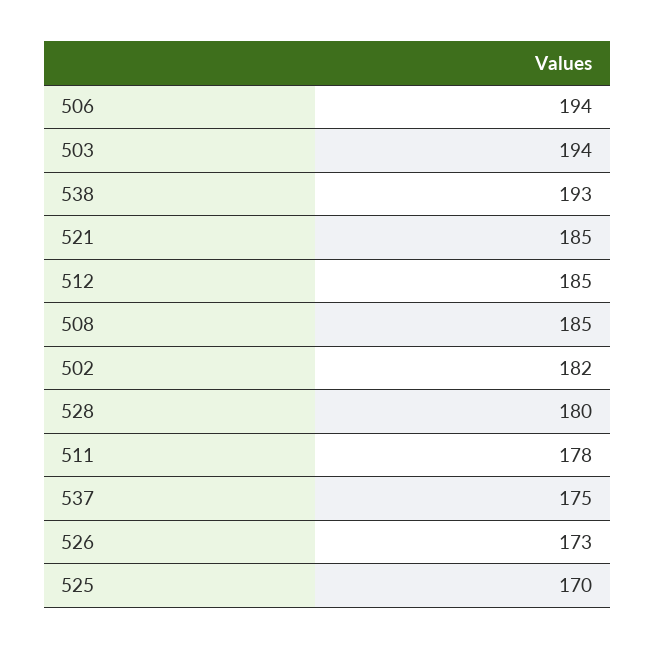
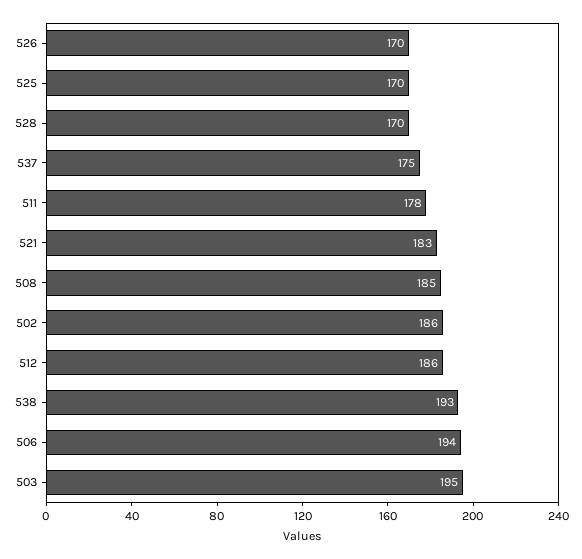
  {
    "506": 194,
-   "503": 194,
+   "503": 195,
    "538": 193,
-   "521": 185,
+   "521": 183,
-   "512": 185,
+   "512": 186,
    "508": 185,
-   "502": 182,
+   "502": 186,
-   "528": 180,
+   "528": 170,
    "511": 178,
    "537": 175,
-   "526": 173,
+   "526": 170,
    "525": 170
  }

